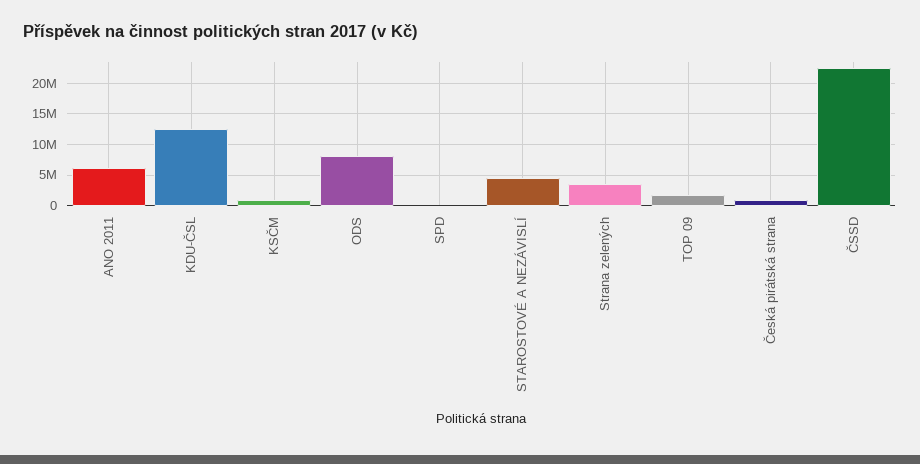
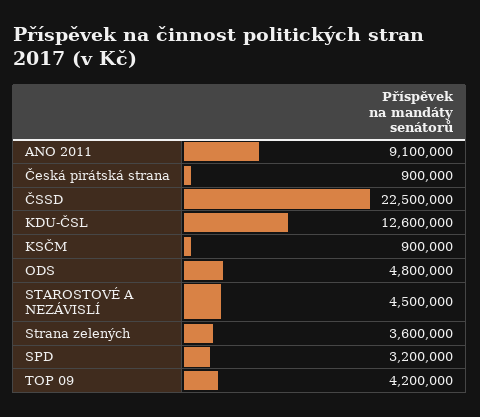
  {
-   "ANO 2011": 6000000,
+   "ANO 2011": 9100000,
    "KDU-ČSL": 12600000,
    "KSČM": 900000,
-   "ODS": 8000000,
+   "ODS": 4800000,
-   "SPD": 0,
+   "SPD": 3200000,
    "STAROSTOVÉ A NEZÁVISLÍ": 4500000,
    "Strana zelených": 3600000,
-   "TOP 09": 2000000,
+   "TOP 09": 4200000,
    "Česká pirátská strana": 900000,
    "ČSSD": 22500000
  }

